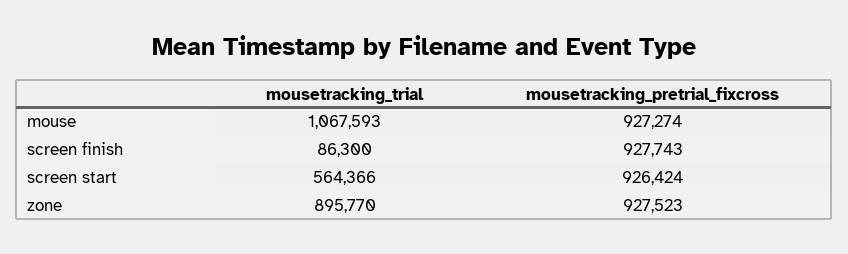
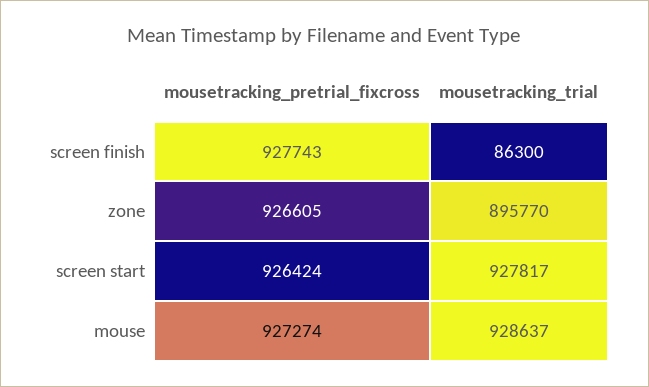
  {
    "mousetracking_trial": {
-     "mouse": 1067593,
+     "mouse": 928637,
      "screen finish": 86300,
-     "screen start": 564366,
+     "screen start": 927817,
      "zone": 895770
    },
    "mousetracking_pretrial_fixcross": {
      "mouse": 927274,
      "screen finish": 927743,
      "screen start": 926424,
-     "zone": 927523
+     "zone": 926605
    }
  }

